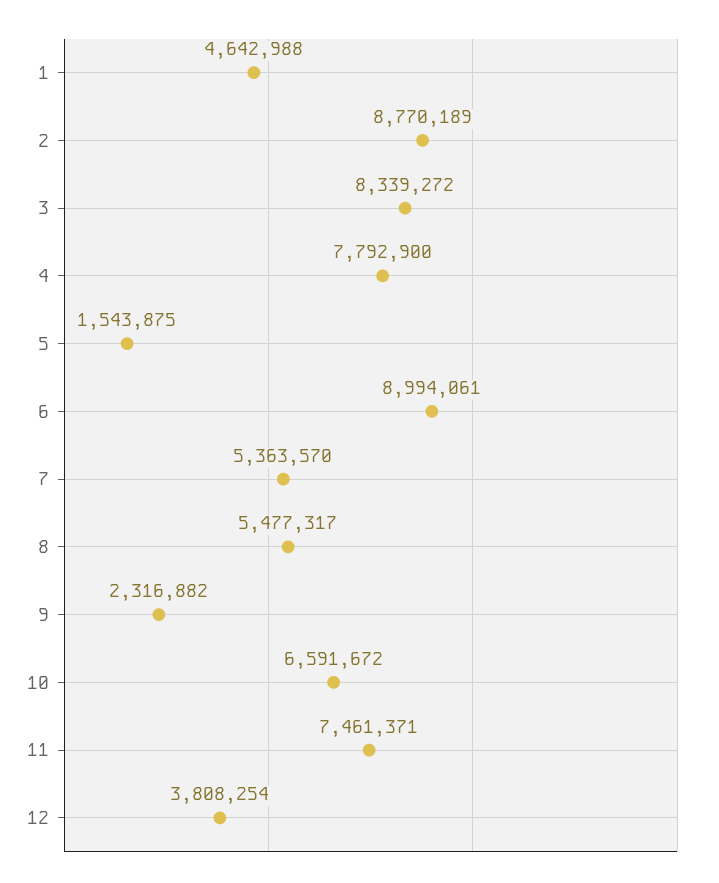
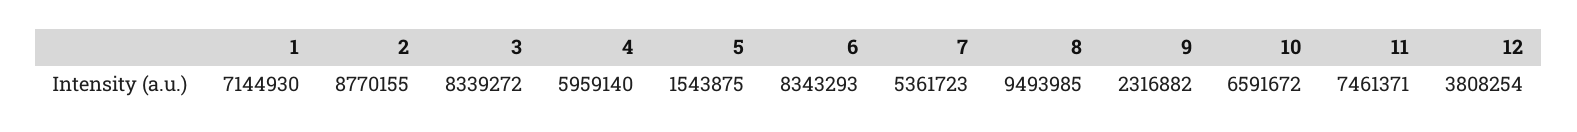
  {
-   "1": 4642988,
+   "1": 7144930,
-   "2": 8770189,
+   "2": 8770155,
    "3": 8339272,
-   "4": 7792900,
+   "4": 5959140,
    "5": 1543875,
-   "6": 8994061,
+   "6": 8343293,
-   "7": 5363570,
+   "7": 5361723,
-   "8": 5477317,
+   "8": 9493985,
    "9": 2316882,
    "10": 6591672,
    "11": 7461371,
    "12": 3808254
  }

